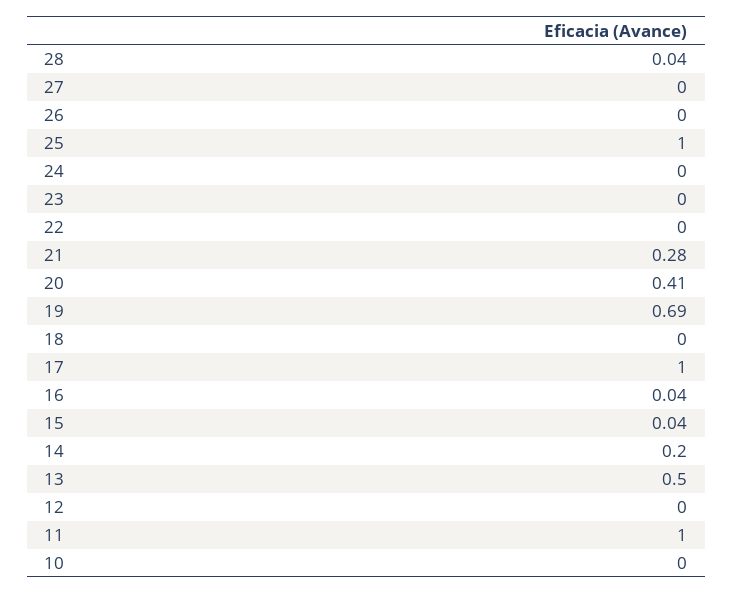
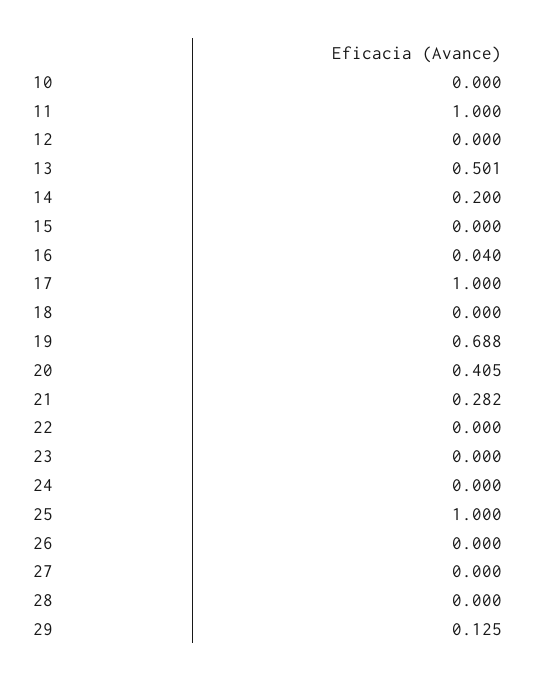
  {
-   "28": 0.04,
+   "28": 0,
    "27": 0,
    "26": 0,
    "25": 1,
    "24": 0,
    "23": 0,
    "22": 0,
    "21": 0.282,
    "20": 0.405,
    "19": 0.688,
    "18": 0,
    "17": 1,
    "16": 0.04,
-   "15": 0.04,
+   "15": 0,
    "14": 0.2,
    "13": 0.501,
    "12": 0,
    "11": 1,
-   "10": 0
+   "10": 0,
+   "29": 0.125
  }

